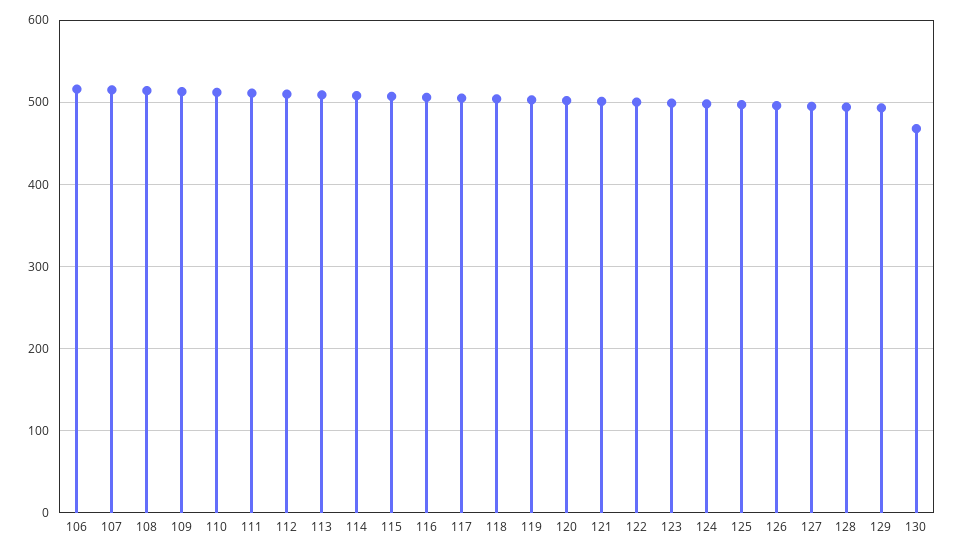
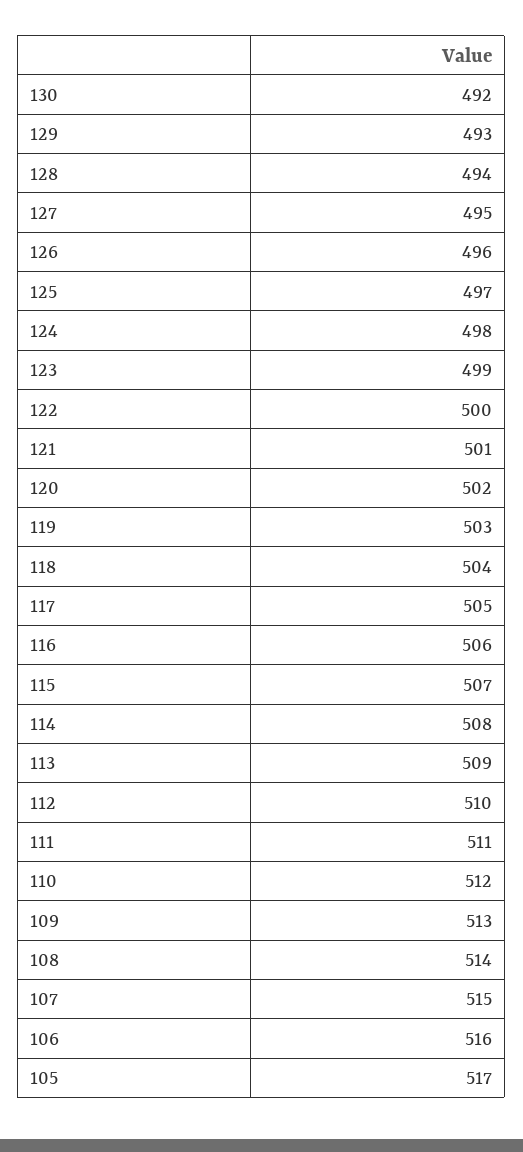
  {
    "106": 516,
    "107": 515,
    "108": 514,
    "109": 513,
    "110": 512,
    "111": 511,
    "112": 510,
    "113": 509,
    "114": 508,
    "115": 507,
    "116": 506,
    "117": 505,
    "118": 504,
    "119": 503,
    "120": 502,
    "121": 501,
    "122": 500,
    "123": 499,
    "124": 498,
    "125": 497,
    "126": 496,
    "127": 495,
    "128": 494,
    "129": 493,
-   "130": 470
+   "130": 492,
+   "105": 517
  }

